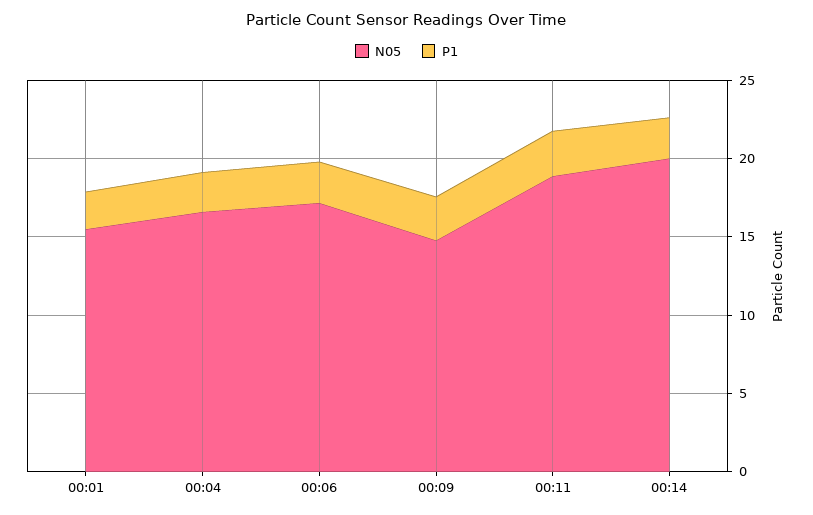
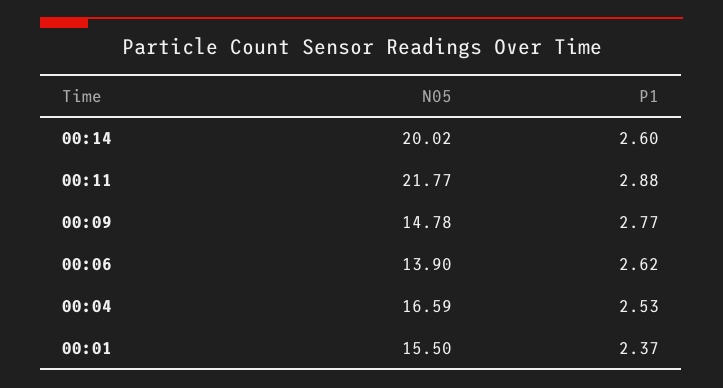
  {
    "N05": {
      "00:01": 15.5,
      "00:04": 16.59,
-     "00:06": 17,
+     "00:06": 13.9,
      "00:09": 14.78,
-     "00:11": 19,
+     "00:11": 21.77,
      "00:14": 20.02
    },
    "P1": {
      "00:01": 2.37,
      "00:04": 2.53,
      "00:06": 2.62,
      "00:09": 2.77,
      "00:11": 2.88,
      "00:14": 2.6
    }
  }

